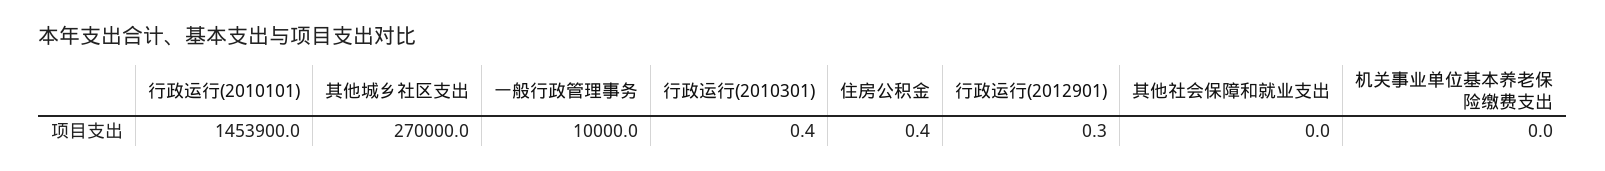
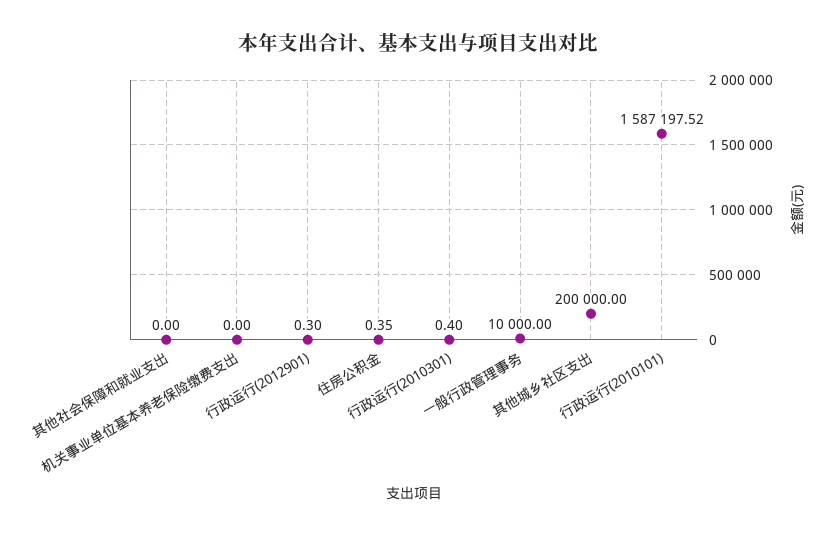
  {
-   "行政运行(2010101)": 1453900,
+   "行政运行(2010101)": 1587197.52,
-   "其他城乡社区支出": 270000,
+   "其他城乡社区支出": 200000,
    "一般行政管理事务": 10000,
    "行政运行(2010301)": 0.4,
    "住房公积金": 0.35,
    "行政运行(2012901)": 0.3,
    "其他社会保障和就业支出": 0,
    "机关事业单位基本养老保险缴费支出": 0
  }

